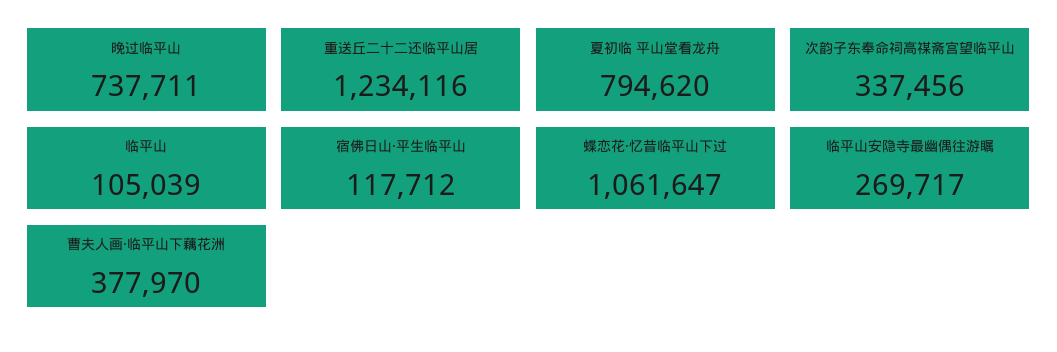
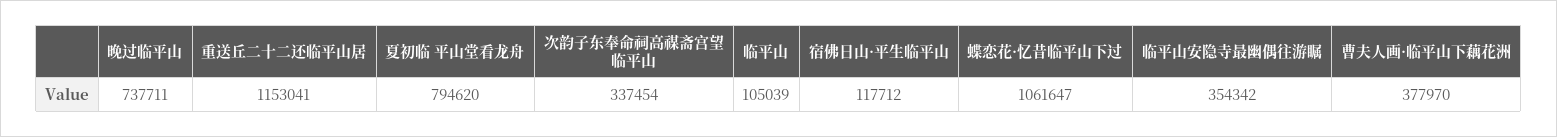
  {
    "晚过临平山": 737711,
-   "重送丘二十二还临平山居": 1234116,
+   "重送丘二十二还临平山居": 1153041,
    "夏初临 平山堂看龙舟": 794620,
-   "次韵子东奉命祠高禖斋宫望临平山": 337456,
+   "次韵子东奉命祠高禖斋宫望临平山": 337454,
    "临平山": 105039,
    "宿佛日山·平生临平山": 117712,
    "蝶恋花·忆昔临平山下过": 1061647,
-   "临平山安隐寺最幽偶往游瞩": 269717,
+   "临平山安隐寺最幽偶往游瞩": 354342,
    "曹夫人画·临平山下藕花洲": 377970
  }

